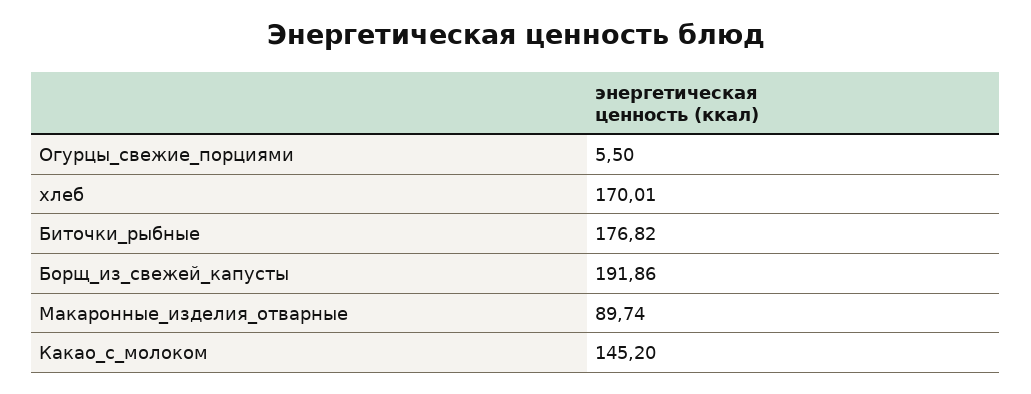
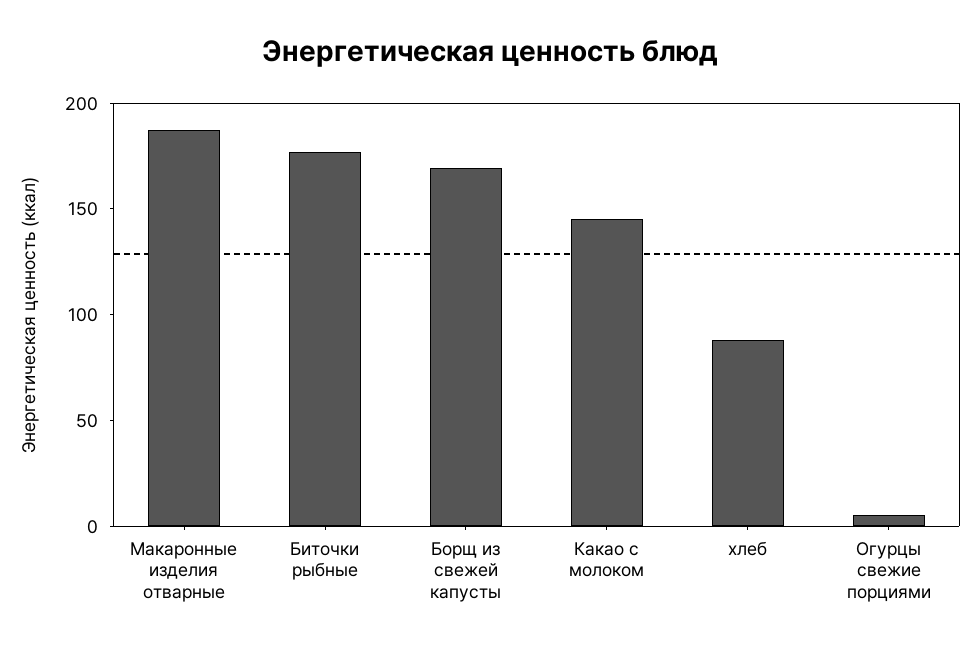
  {
    "Огурцы_свежие_порциями": 5.5,
-   "хлеб": 170.01,
+   "хлеб": 90,
    "Биточки_рыбные": 176.82,
-   "Борщ_из_свежей_капусты": 191.86,
+   "Борщ_из_свежей_капусты": 170,
-   "Макаронные_изделия_отварные": 89.74,
+   "Макаронные_изделия_отварные": 190,
    "Какао_с_молоком": 145.2
  }

